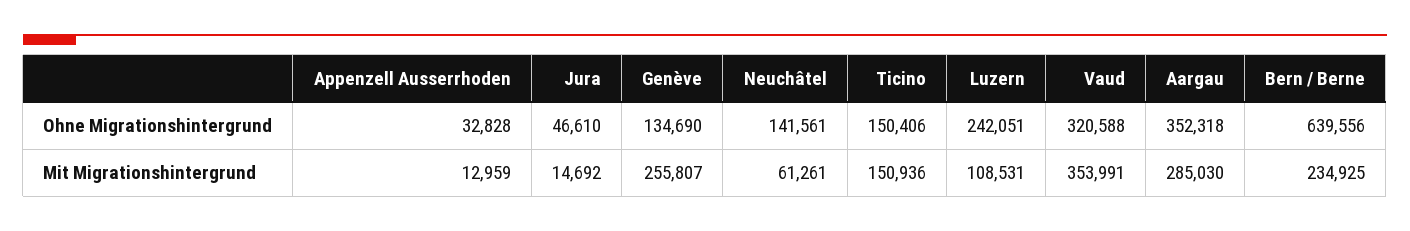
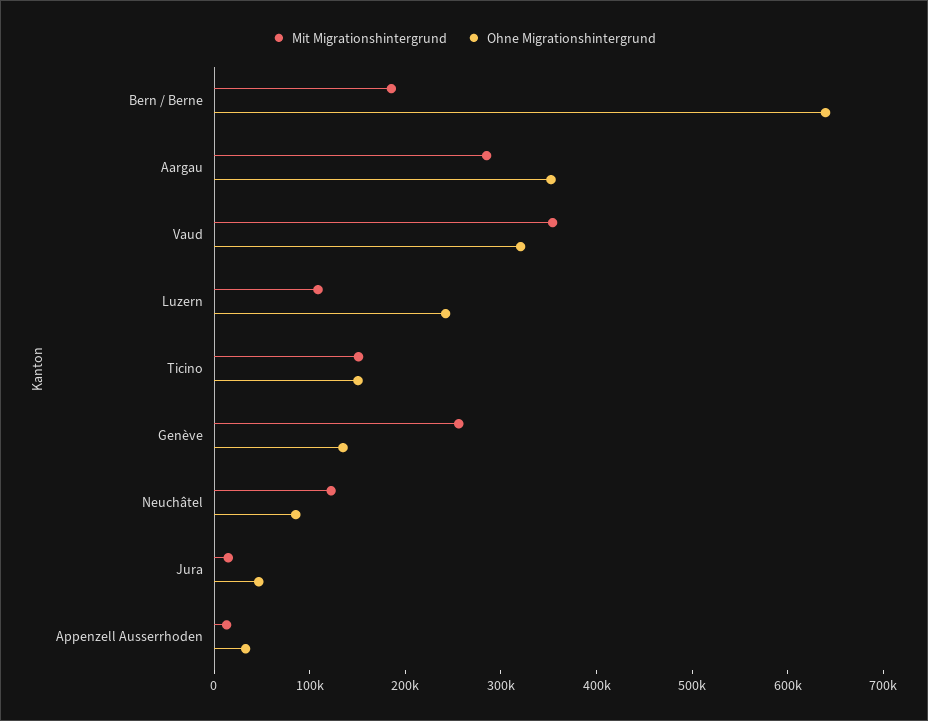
  {
    "Ohne Migrationshintergrund": {
      "Appenzell Ausserrhoden": 32828,
      "Jura": 46610,
      "Genève": 134690,
-     "Neuchâtel": 141561,
+     "Neuchâtel": 80000,
      "Ticino": 150406,
      "Luzern": 242051,
      "Vaud": 320588,
      "Aargau": 352318,
      "Bern / Berne": 639556
    },
    "Mit Migrationshintergrund": {
      "Appenzell Ausserrhoden": 12959,
      "Jura": 14692,
      "Genève": 255807,
-     "Neuchâtel": 61261,
+     "Neuchâtel": 120000,
      "Ticino": 150936,
      "Luzern": 108531,
      "Vaud": 353991,
      "Aargau": 285030,
-     "Bern / Berne": 234925
+     "Bern / Berne": 180000
    }
  }

